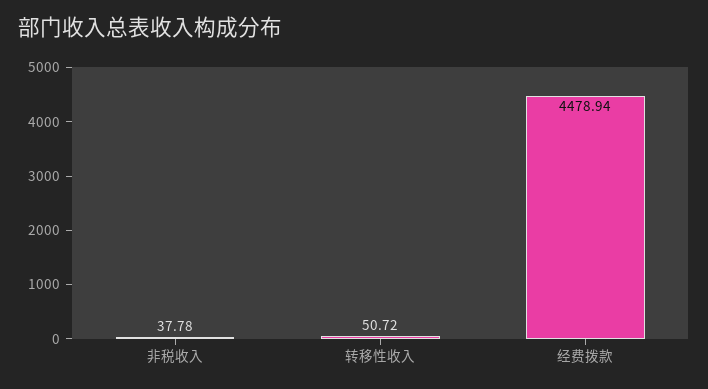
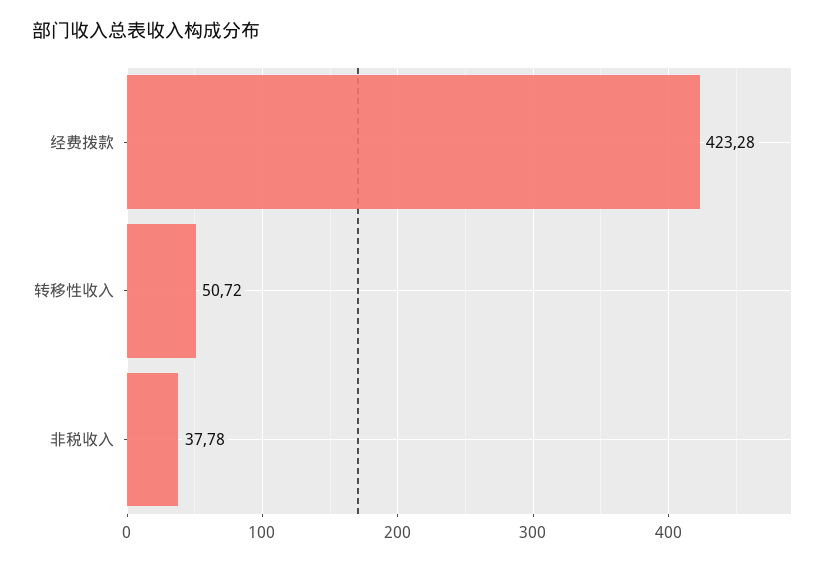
  {
    "非税收入": 37.78,
    "转移性收入": 50.72,
-   "经费拨款": 4478.94
+   "经费拨款": 423.28
  }

